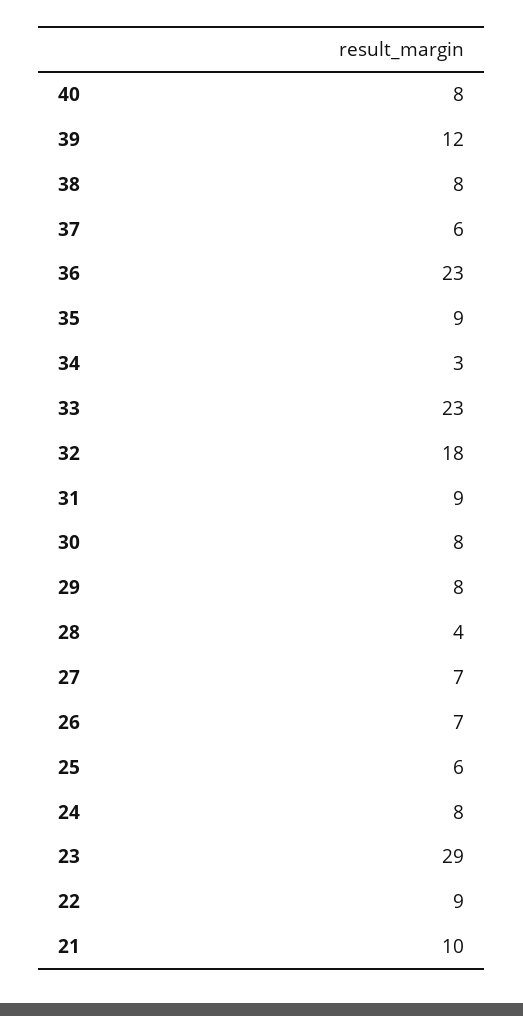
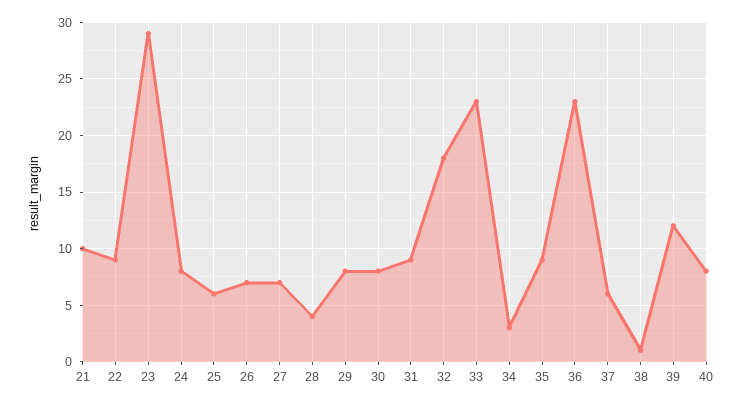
  {
    "40": 8,
    "39": 12,
-   "38": 8,
+   "38": 1,
    "37": 6,
    "36": 23,
    "35": 9,
    "34": 3,
    "33": 23,
    "32": 18,
    "31": 9,
    "30": 8,
    "29": 8,
    "28": 4,
    "27": 7,
    "26": 7,
    "25": 6,
    "24": 8,
    "23": 29,
    "22": 9,
    "21": 10
  }

